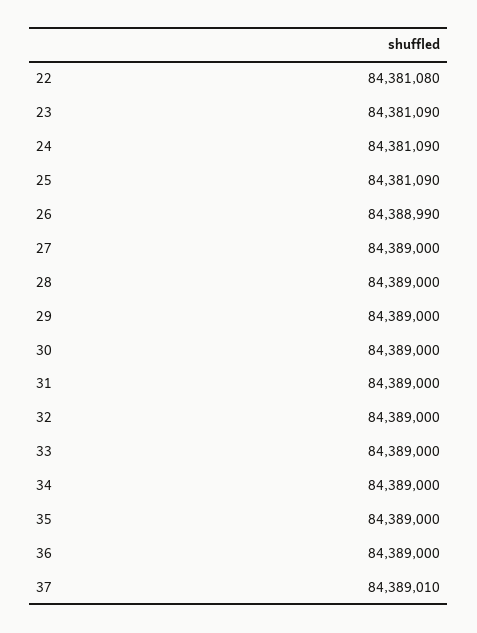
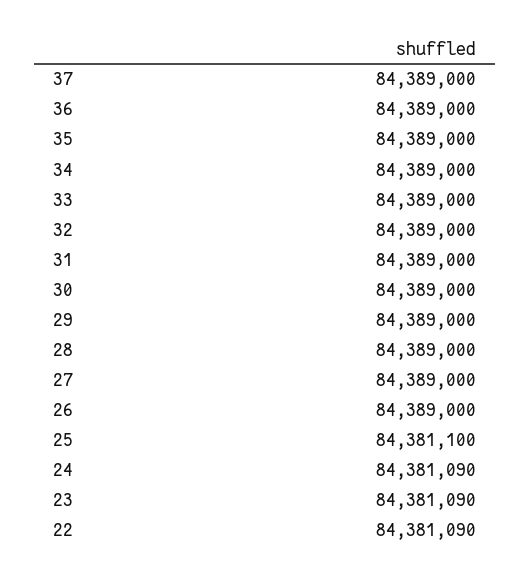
  {
-   "22": 84381080,
+   "22": 84381090,
    "23": 84381090,
    "24": 84381090,
-   "25": 84381090,
+   "25": 84381100,
-   "26": 84388990,
+   "26": 84389000,
    "27": 84389000,
    "28": 84389000,
    "29": 84389000,
    "30": 84389000,
    "31": 84389000,
    "32": 84389000,
    "33": 84389000,
    "34": 84389000,
    "35": 84389000,
    "36": 84389000,
-   "37": 84389010
+   "37": 84389000
  }

